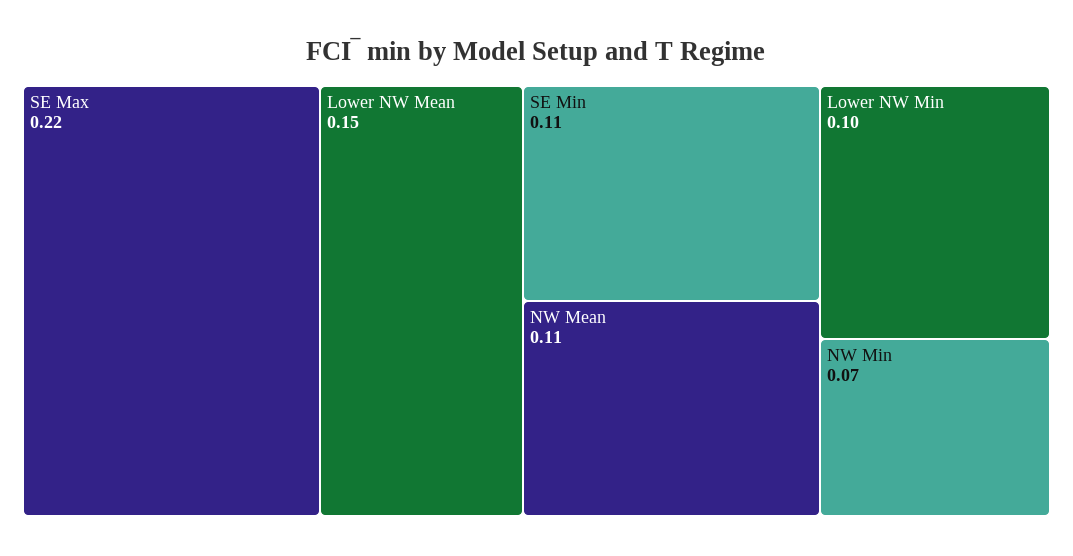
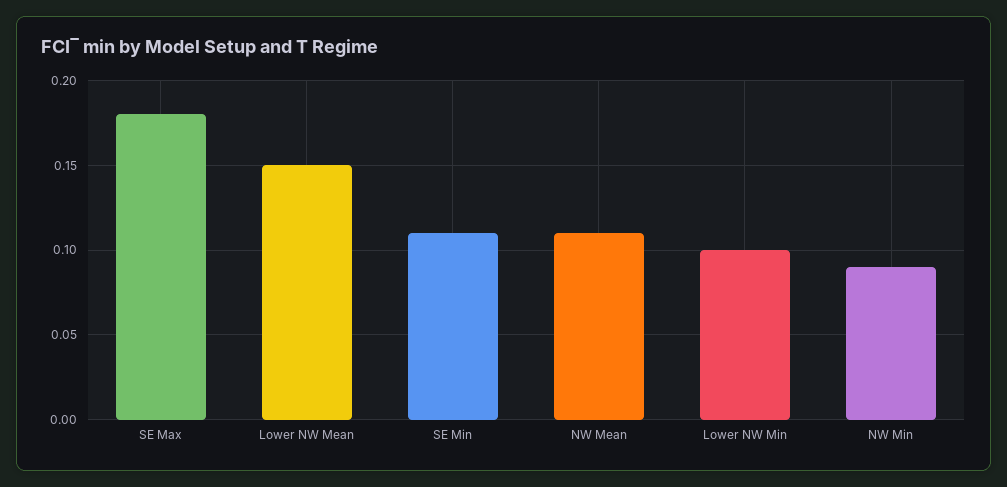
  {
-   "SE Max": 0.22,
+   "SE Max": 0.18,
    "Lower NW Mean": 0.15,
    "SE Min": 0.11,
    "NW Mean": 0.11,
    "Lower NW Min": 0.1,
-   "NW Min": 0.07
+   "NW Min": 0.09
  }

